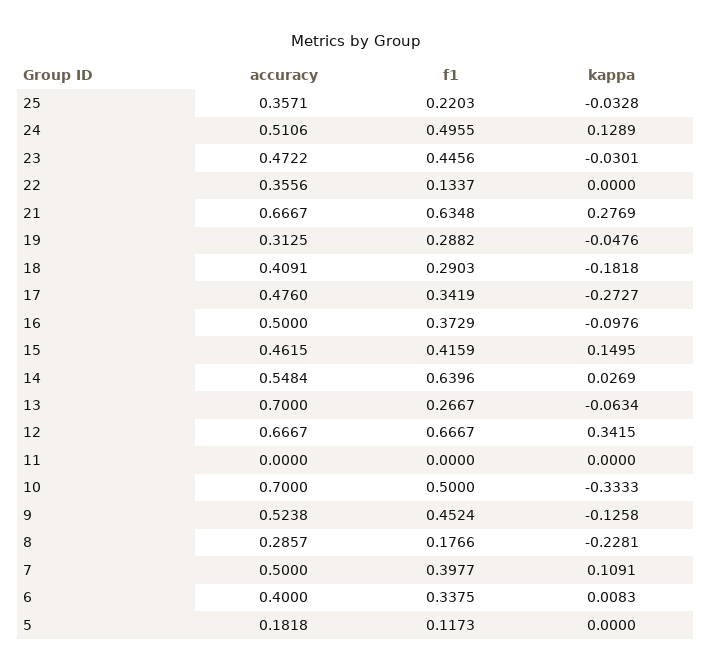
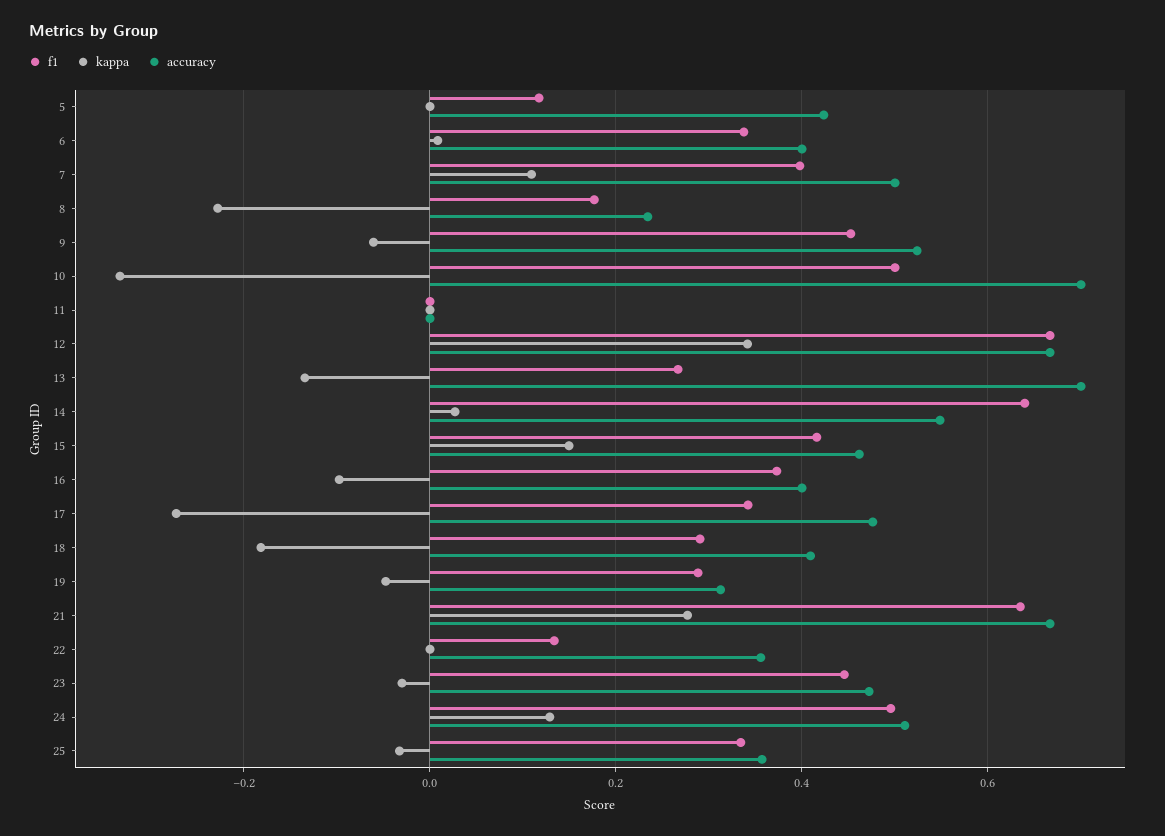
  {
    "accuracy": {
      "25": 0.3571,
      "24": 0.5106,
      "23": 0.4722,
      "22": 0.3556,
      "21": 0.6667,
      "19": 0.3125,
      "18": 0.4091,
      "17": 0.476,
-     "16": 0.5,
+     "16": 0.4,
      "15": 0.4615,
      "14": 0.5484,
      "13": 0.7,
      "12": 0.6667,
      "11": 0,
      "10": 0.7,
      "9": 0.5238,
-     "8": 0.2857,
+     "8": 0.24,
      "7": 0.5,
      "6": 0.4,
-     "5": 0.1818
+     "5": 0.42
    },
    "f1": {
-     "25": 0.2203,
+     "25": 0.34,
      "24": 0.4955,
      "23": 0.4456,
      "22": 0.1337,
      "21": 0.6348,
      "19": 0.2882,
      "18": 0.2903,
      "17": 0.3419,
      "16": 0.3729,
      "15": 0.4159,
      "14": 0.6396,
      "13": 0.2667,
      "12": 0.6667,
      "11": 0,
      "10": 0.5,
      "9": 0.4524,
      "8": 0.1766,
      "7": 0.3977,
      "6": 0.3375,
      "5": 0.1173
    },
    "kappa": {
      "25": -0.0328,
      "24": 0.1289,
      "23": -0.0301,
      "22": 0,
      "21": 0.2769,
      "19": -0.0476,
      "18": -0.1818,
      "17": -0.2727,
      "16": -0.0976,
      "15": 0.1495,
      "14": 0.0269,
-     "13": -0.0634,
+     "13": -0.14,
      "12": 0.3415,
      "11": 0,
      "10": -0.3333,
-     "9": -0.1258,
+     "9": -0.06,
      "8": -0.2281,
      "7": 0.1091,
      "6": 0.0083,
      "5": 0
    }
  }

